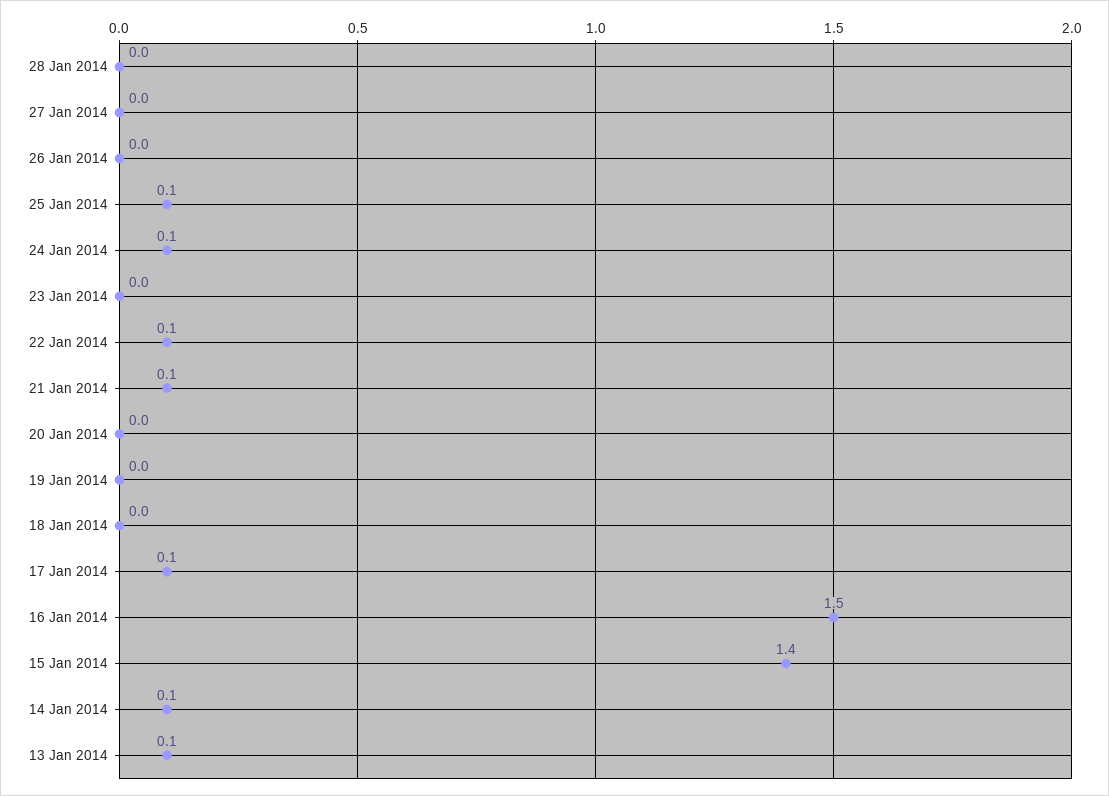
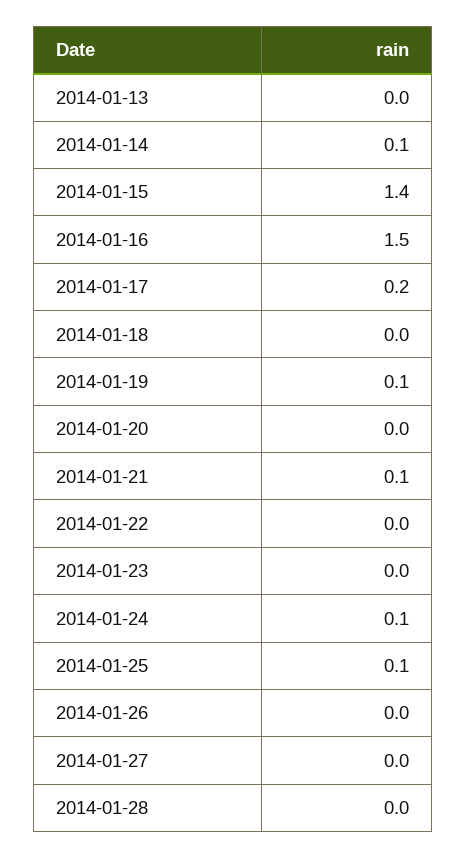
  {
    "28 Jan 2014": 0,
    "27 Jan 2014": 0,
    "26 Jan 2014": 0,
    "25 Jan 2014": 0.1,
    "24 Jan 2014": 0.1,
    "23 Jan 2014": 0,
-   "22 Jan 2014": 0.1,
+   "22 Jan 2014": 0,
    "21 Jan 2014": 0.1,
    "20 Jan 2014": 0,
-   "19 Jan 2014": 0,
+   "19 Jan 2014": 0.1,
    "18 Jan 2014": 0,
-   "17 Jan 2014": 0.1,
+   "17 Jan 2014": 0.2,
    "16 Jan 2014": 1.5,
    "15 Jan 2014": 1.4,
    "14 Jan 2014": 0.1,
-   "13 Jan 2014": 0.1
+   "13 Jan 2014": 0
  }

